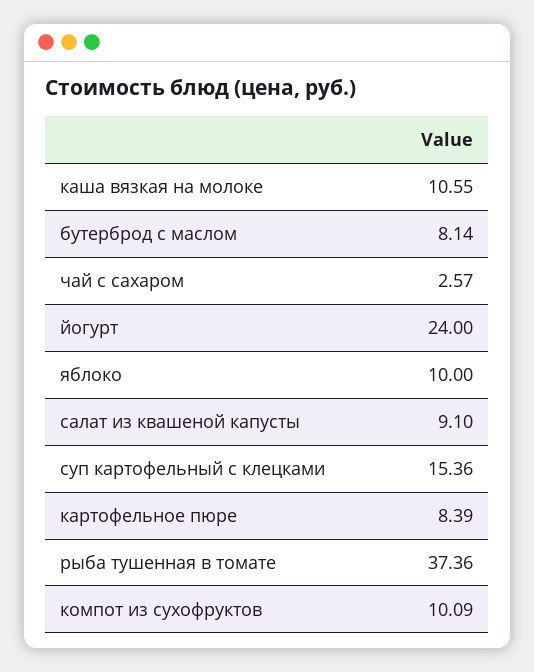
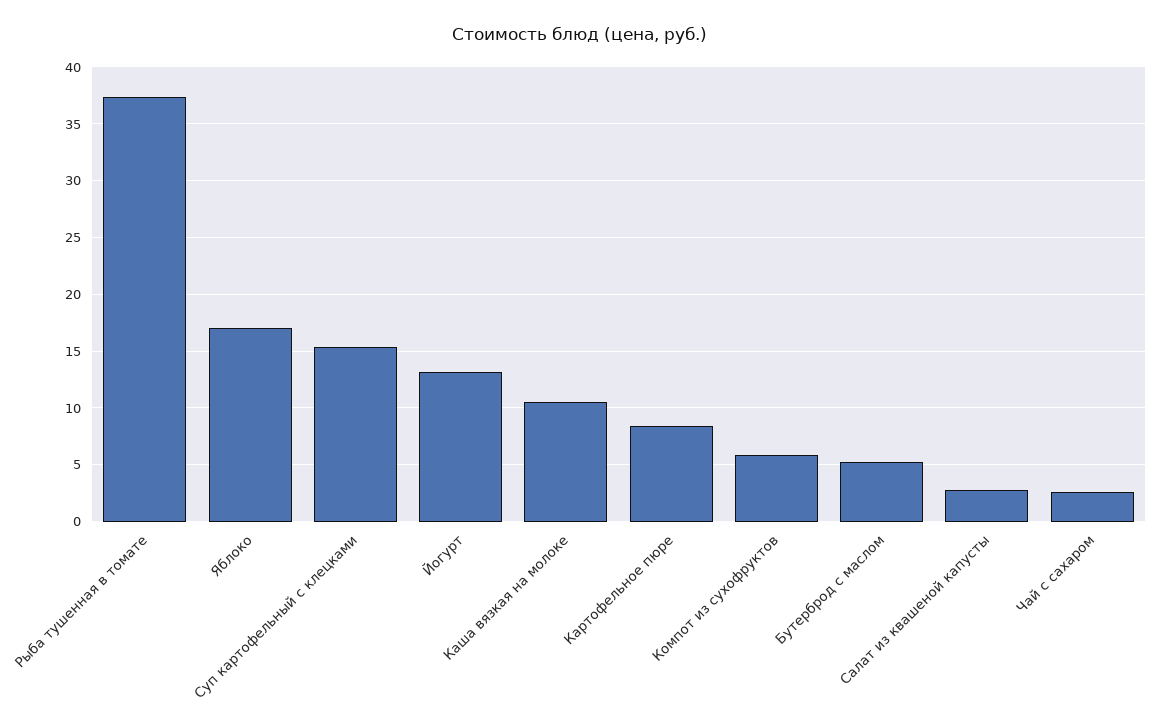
  {
    "каша вязкая на молоке": 10.55,
-   "бутерброд с маслом": 8.14,
+   "бутерброд с маслом": 5,
    "чай с сахаром": 2.57,
-   "йогурт": 24,
+   "йогурт": 13,
-   "яблоко": 10,
+   "яблоко": 17,
-   "салат из квашеной капусты": 9.1,
+   "салат из квашеной капусты": 3,
    "суп картофельный с клецками": 15.36,
    "картофельное пюре": 8.39,
    "рыба тушенная в томате": 37.36,
-   "компот из сухофруктов": 10.09
+   "компот из сухофруктов": 6
  }

